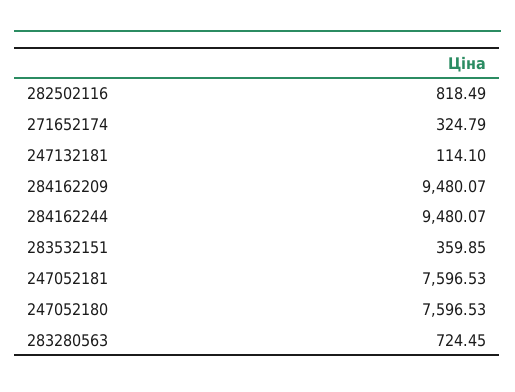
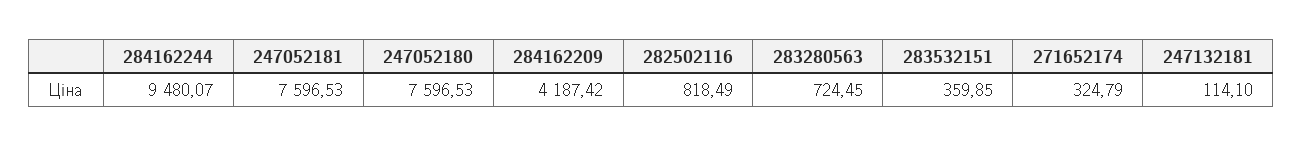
  {
    "282502116": 818.49,
    "271652174": 324.79,
    "247132181": 114.1,
-   "284162209": 9480.07,
+   "284162209": 4187.42,
    "284162244": 9480.07,
    "283532151": 359.85,
    "247052181": 7596.53,
    "247052180": 7596.53,
    "283280563": 724.45
  }

